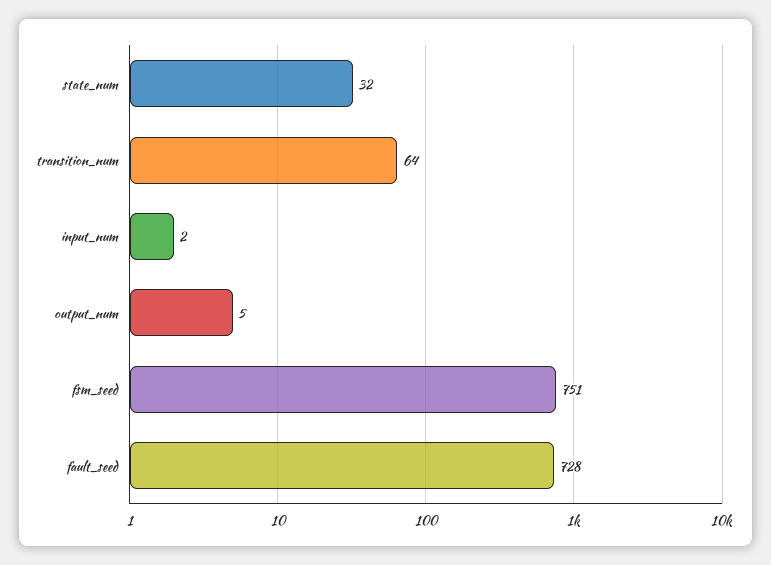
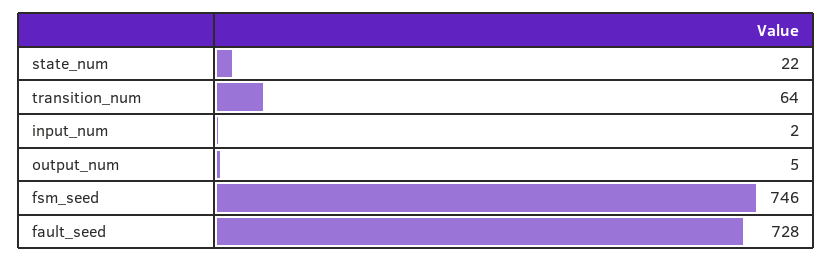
  {
-   "state_num": 32,
+   "state_num": 22,
    "transition_num": 64,
    "input_num": 2,
    "output_num": 5,
-   "fsm_seed": 751,
+   "fsm_seed": 746,
    "fault_seed": 728
  }

